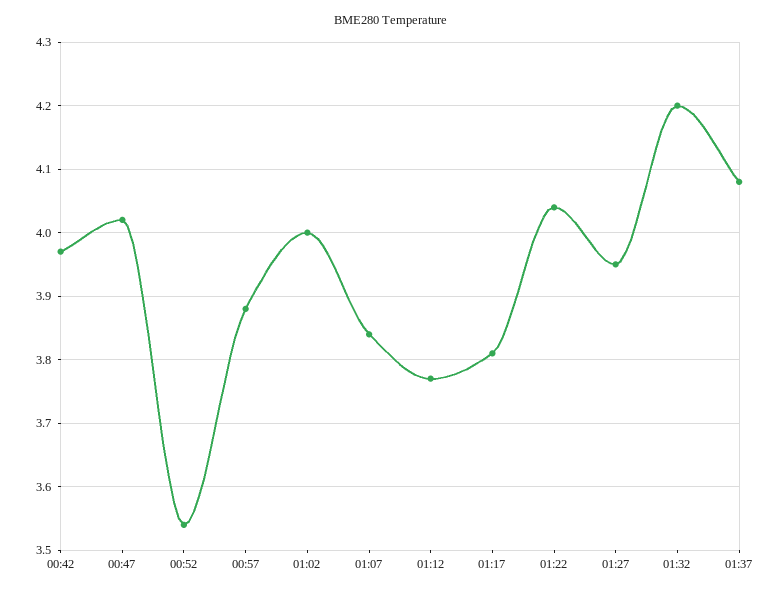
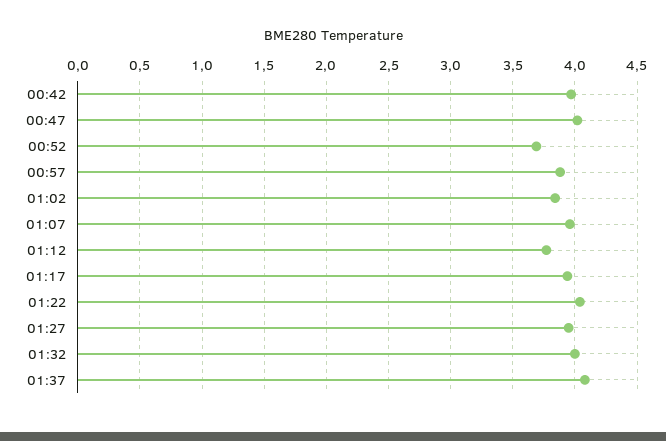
  {
    "00:42": 3.97,
    "00:47": 4.02,
-   "00:52": 3.54,
+   "00:52": 3.7,
    "00:57": 3.88,
-   "01:02": 4,
+   "01:02": 3.85,
-   "01:07": 3.84,
+   "01:07": 3.95,
    "01:12": 3.77,
-   "01:17": 3.81,
+   "01:17": 3.95,
    "01:22": 4.04,
    "01:27": 3.95,
-   "01:32": 4.2,
+   "01:32": 4,
    "01:37": 4.08
  }

